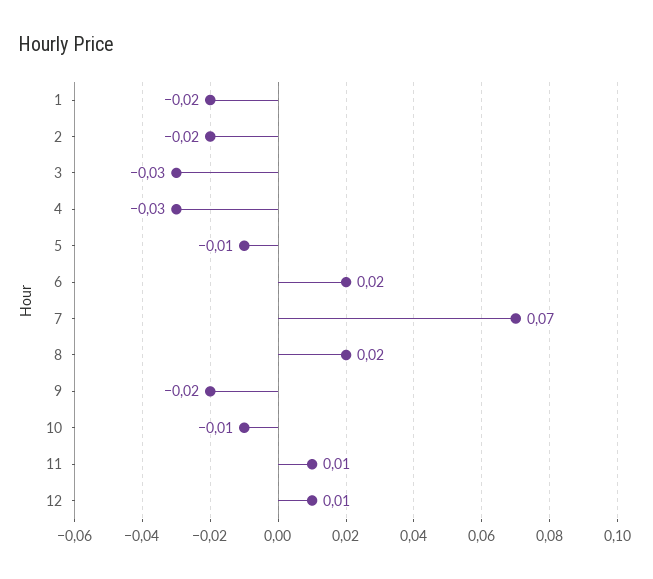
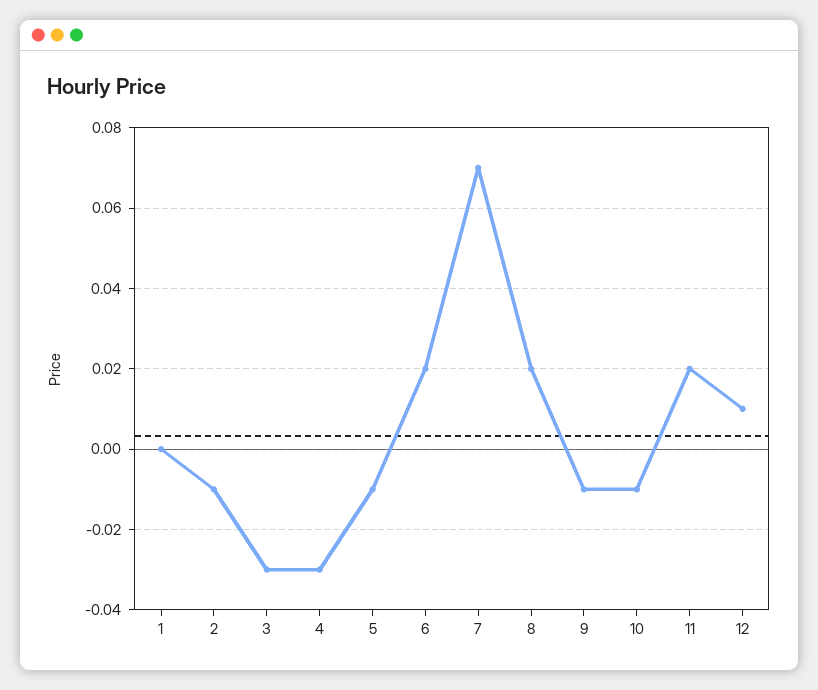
  {
-   "1": -0.02,
+   "1": 0,
-   "2": -0.02,
+   "2": -0.01,
    "3": -0.03,
    "4": -0.03,
    "5": -0.01,
    "6": 0.02,
    "7": 0.07,
    "8": 0.02,
-   "9": -0.02,
+   "9": -0.01,
    "10": -0.01,
-   "11": 0.01,
+   "11": 0.02,
    "12": 0.01
  }

